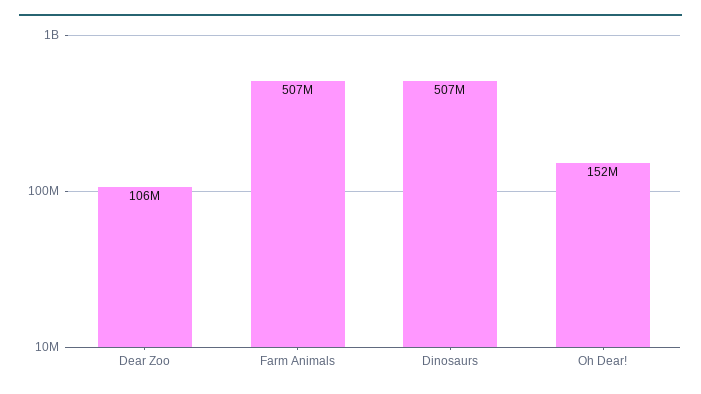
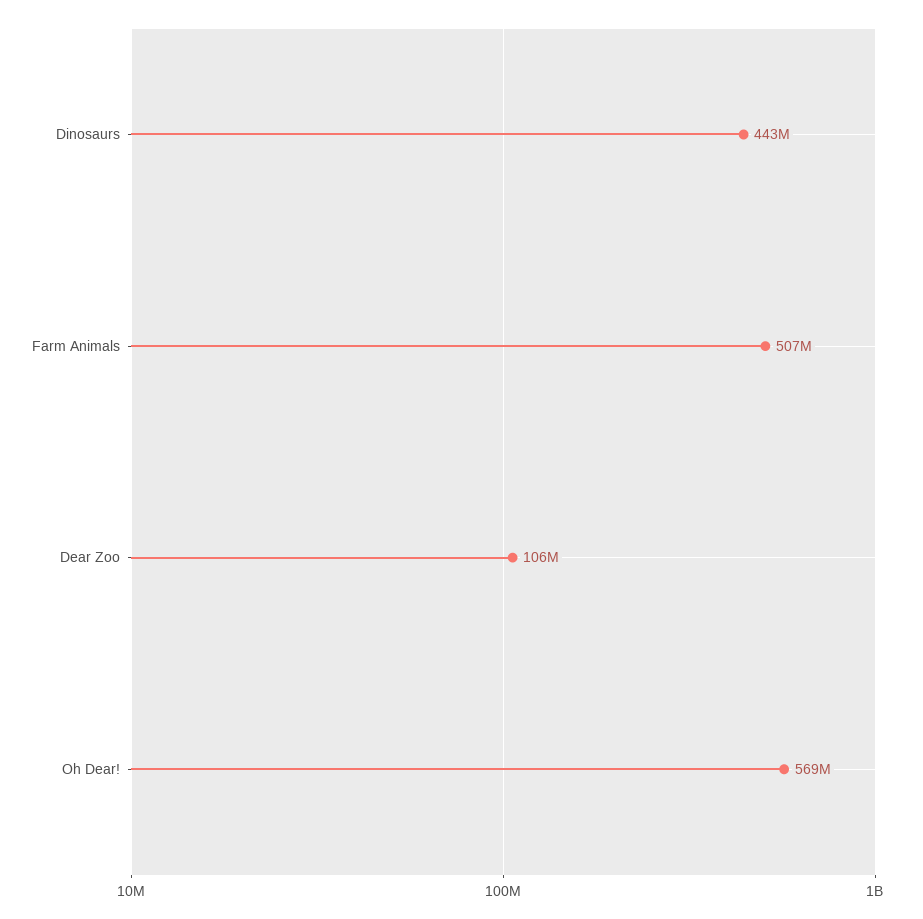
  {
    "Dear Zoo": 106000000,
    "Farm Animals": 507000000,
-   "Dinosaurs": 507000000,
+   "Dinosaurs": 443000000,
-   "Oh Dear!": 152000000
+   "Oh Dear!": 569000000
  }

